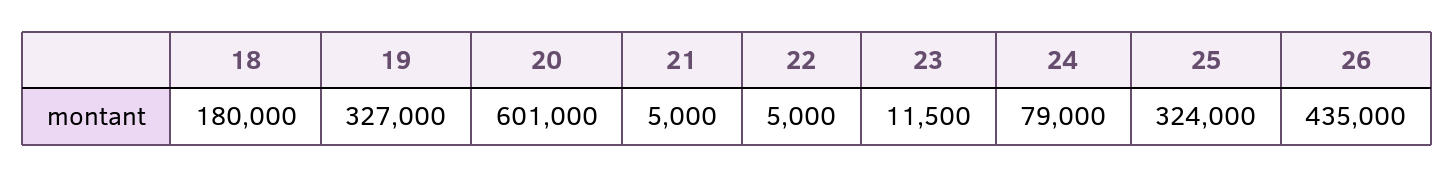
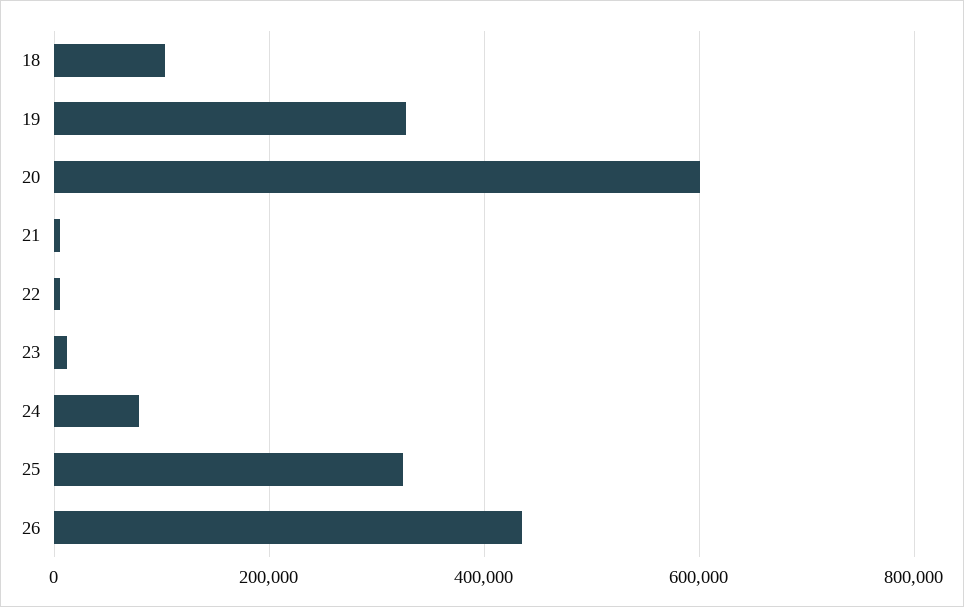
  {
-   "18": 180000,
+   "18": 100000,
    "19": 327000,
    "20": 601000,
    "21": 5000,
    "22": 5000,
    "23": 11500,
    "24": 79000,
    "25": 324000,
    "26": 435000
  }

